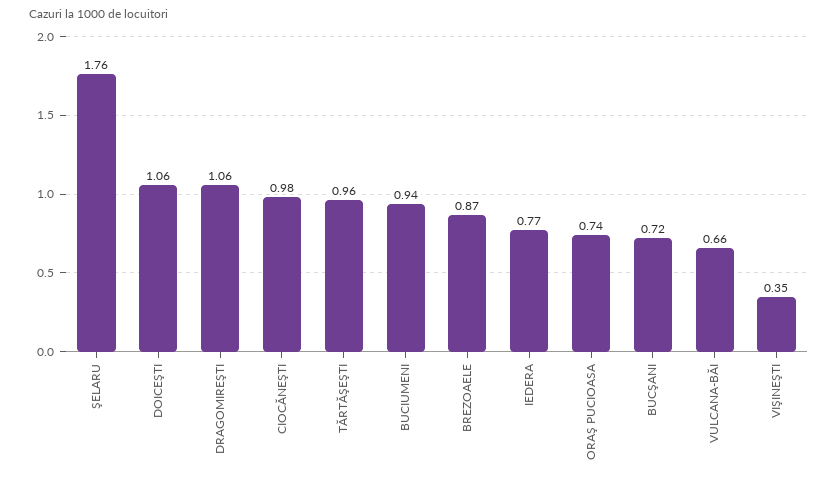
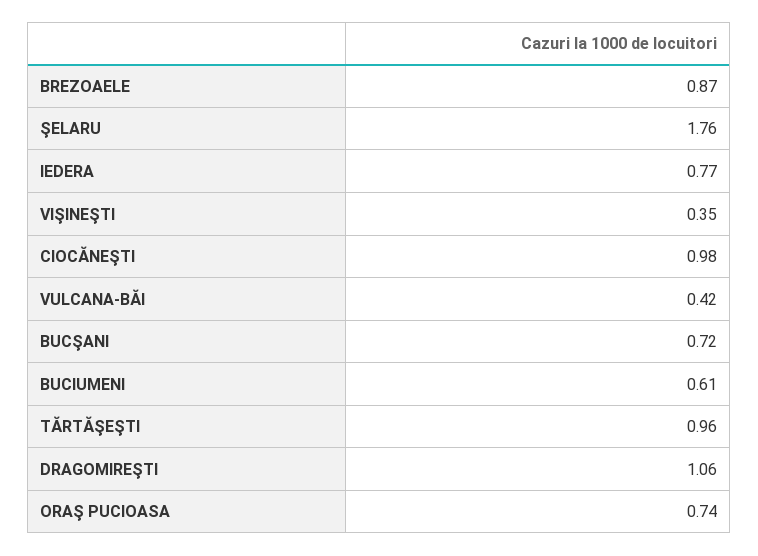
  {
    "ŞELARU": 1.76,
-   "DOICEŞTI": 1.06,
    "DRAGOMIREŞTI": 1.06,
    "CIOCĂNEŞTI": 0.98,
    "TĂRTĂŞEŞTI": 0.96,
-   "BUCIUMENI": 0.94,
+   "BUCIUMENI": 0.61,
    "BREZOAELE": 0.87,
    "IEDERA": 0.77,
    "ORAŞ PUCIOASA": 0.74,
    "BUCŞANI": 0.72,
-   "VULCANA-BĂI": 0.66,
+   "VULCANA-BĂI": 0.42,
    "VIŞINEŞTI": 0.35
  }

